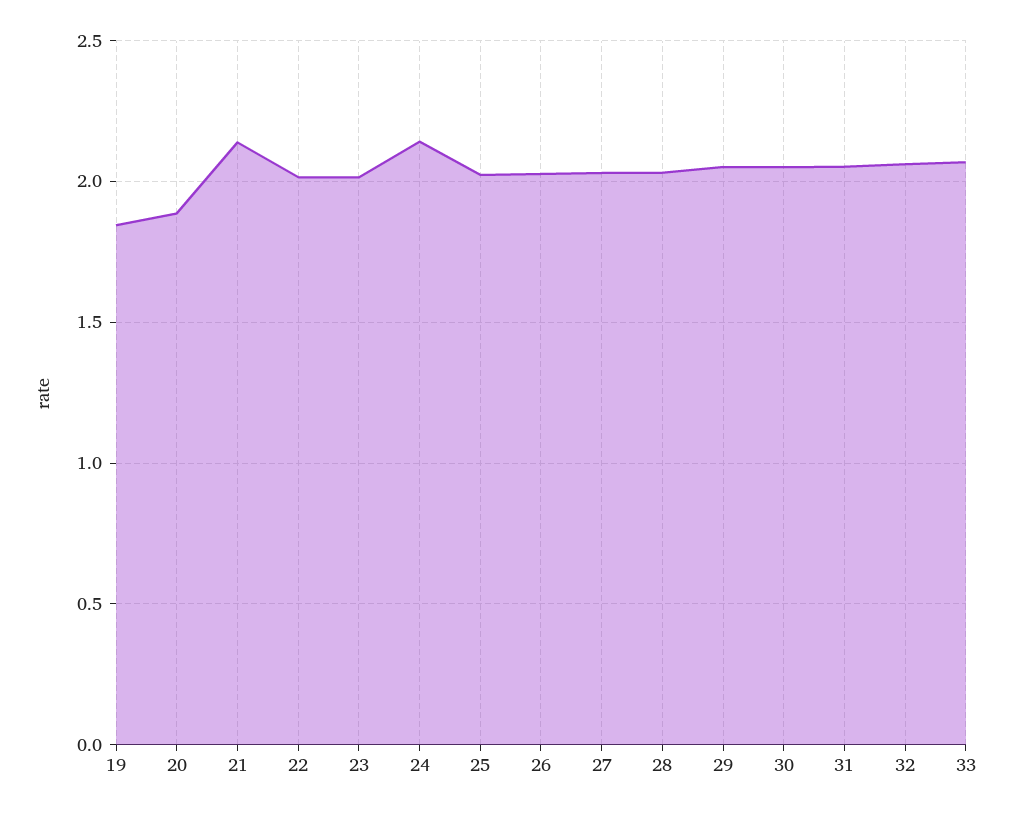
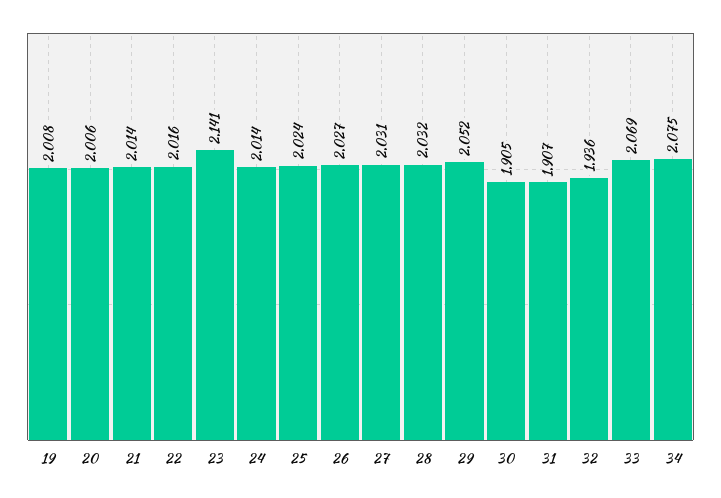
  {
-   "19": 1.85,
+   "19": 2.008,
-   "20": 1.9,
+   "20": 2.006,
-   "21": 2.15,
+   "21": 2.014,
    "22": 2.016,
-   "23": 2,
+   "23": 2.141,
-   "24": 2.15,
+   "24": 2.014,
    "25": 2.024,
    "26": 2.027,
    "27": 2.031,
    "28": 2.032,
    "29": 2.052,
-   "30": 2.05,
+   "30": 1.905,
-   "31": 2.05,
+   "31": 1.907,
-   "32": 2.05,
+   "32": 1.936,
-   "33": 2.069
+   "33": 2.069,
+   "34": 2.075
  }

